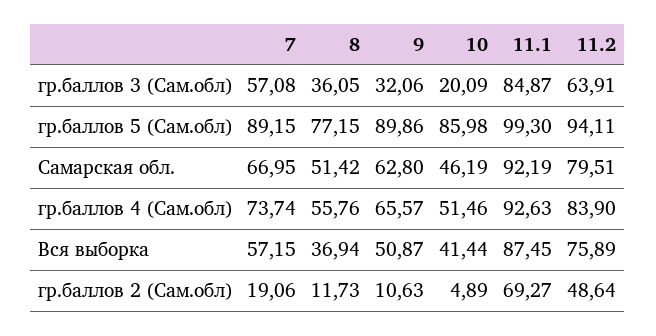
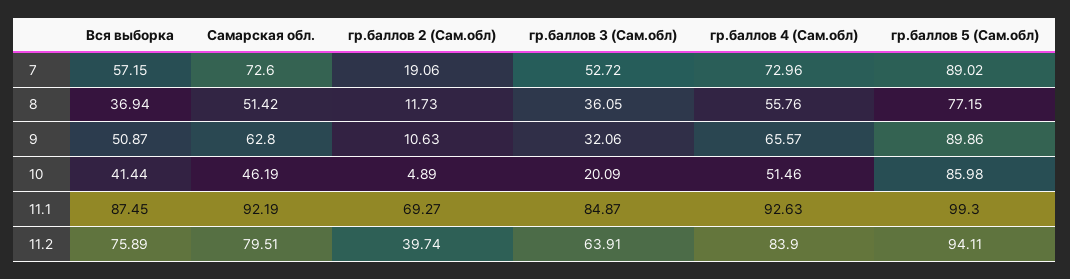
  {
    "7": {
-     "гр.баллов 3 (Сам.обл)": 57.08,
+     "гр.баллов 3 (Сам.обл)": 52.72,
-     "гр.баллов 5 (Сам.обл)": 89.15,
+     "гр.баллов 5 (Сам.обл)": 89.02,
-     "Самарская обл.": 66.95,
+     "Самарская обл.": 72.6,
-     "гр.баллов 4 (Сам.обл)": 73.74,
+     "гр.баллов 4 (Сам.обл)": 72.96,
      "Вся выборка": 57.15,
      "гр.баллов 2 (Сам.обл)": 19.06
    },
    "8": {
      "гр.баллов 3 (Сам.обл)": 36.05,
      "гр.баллов 5 (Сам.обл)": 77.15,
      "Самарская обл.": 51.42,
      "гр.баллов 4 (Сам.обл)": 55.76,
      "Вся выборка": 36.94,
      "гр.баллов 2 (Сам.обл)": 11.73
    },
    "9": {
      "гр.баллов 3 (Сам.обл)": 32.06,
      "гр.баллов 5 (Сам.обл)": 89.86,
      "Самарская обл.": 62.8,
      "гр.баллов 4 (Сам.обл)": 65.57,
      "Вся выборка": 50.87,
      "гр.баллов 2 (Сам.обл)": 10.63
    },
    "10": {
      "гр.баллов 3 (Сам.обл)": 20.09,
      "гр.баллов 5 (Сам.обл)": 85.98,
      "Самарская обл.": 46.19,
      "гр.баллов 4 (Сам.обл)": 51.46,
      "Вся выборка": 41.44,
      "гр.баллов 2 (Сам.обл)": 4.89
    },
    "11.1": {
      "гр.баллов 3 (Сам.обл)": 84.87,
      "гр.баллов 5 (Сам.обл)": 99.3,
      "Самарская обл.": 92.19,
      "гр.баллов 4 (Сам.обл)": 92.63,
      "Вся выборка": 87.45,
      "гр.баллов 2 (Сам.обл)": 69.27
    },
    "11.2": {
      "гр.баллов 3 (Сам.обл)": 63.91,
      "гр.баллов 5 (Сам.обл)": 94.11,
      "Самарская обл.": 79.51,
      "гр.баллов 4 (Сам.обл)": 83.9,
      "Вся выборка": 75.89,
-     "гр.баллов 2 (Сам.обл)": 48.64
+     "гр.баллов 2 (Сам.обл)": 39.74
    }
  }

